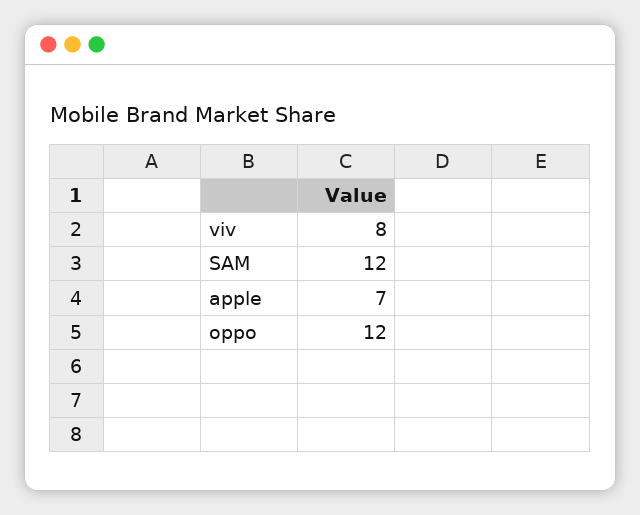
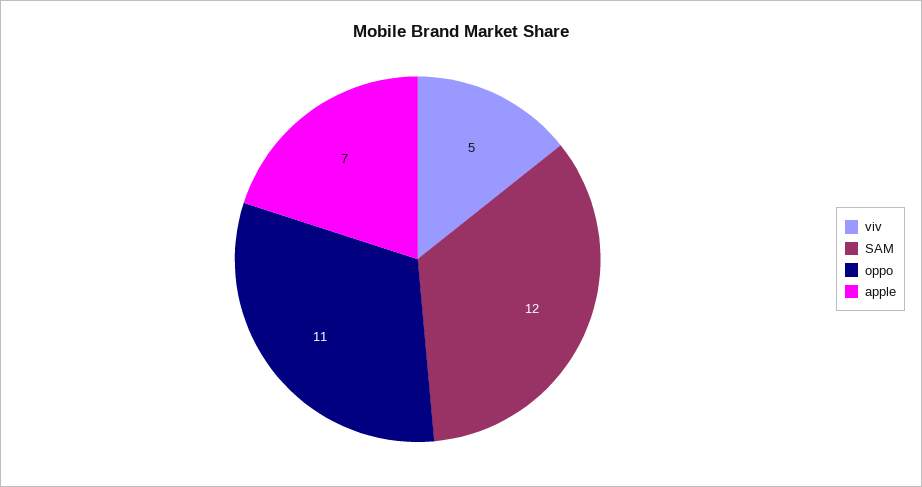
  {
-   "viv": 8,
+   "viv": 5,
    "SAM": 12,
    "apple": 7,
-   "oppo": 12
+   "oppo": 11
  }

